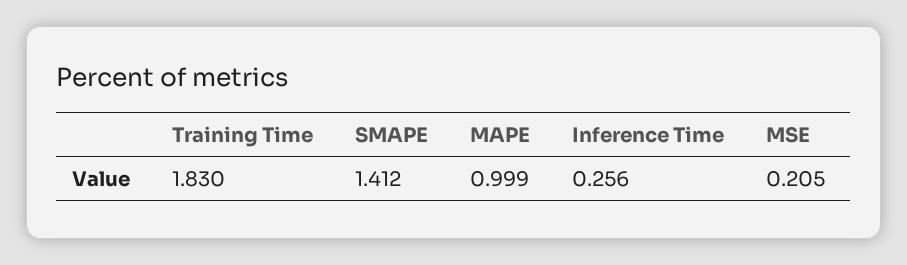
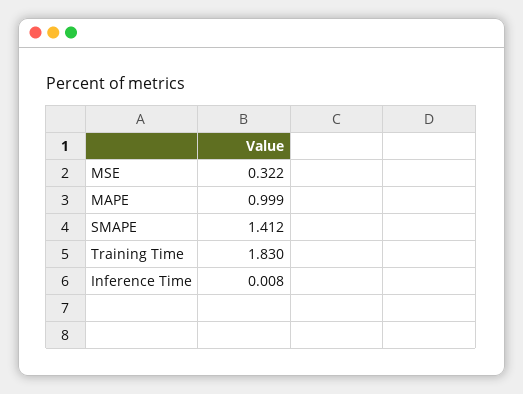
  {
    "Training Time": 1.83,
    "SMAPE": 1.412,
    "MAPE": 0.999,
-   "Inference Time": 0.256,
+   "Inference Time": 0.008,
-   "MSE": 0.205
+   "MSE": 0.322
  }

